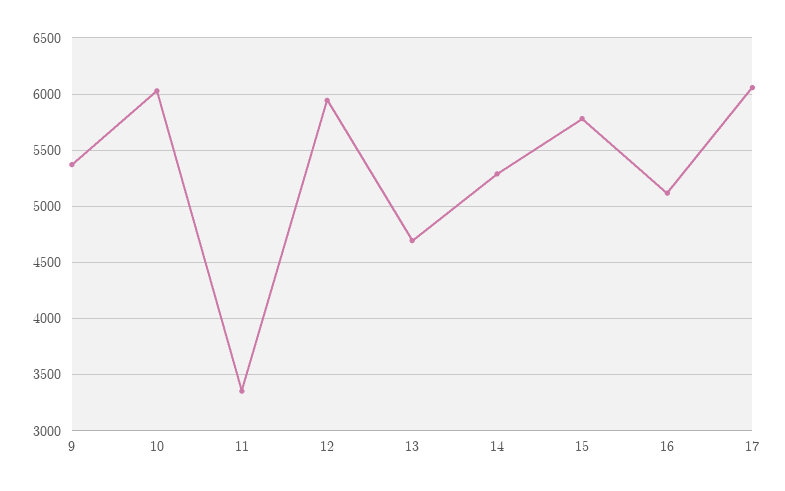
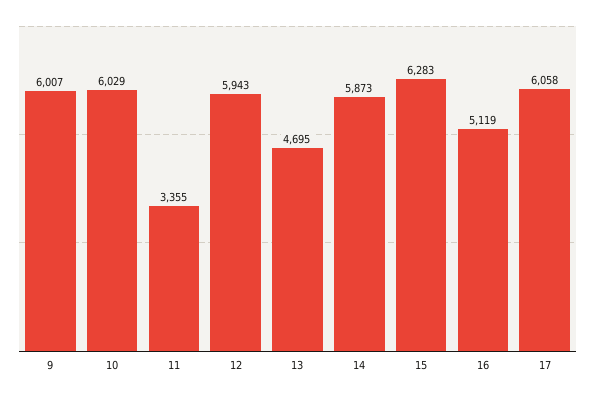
  {
-   "9": 5400,
+   "9": 6007,
    "10": 6029,
    "11": 3355,
    "12": 5943,
    "13": 4695,
-   "14": 5300,
+   "14": 5873,
-   "15": 5800,
+   "15": 6283,
    "16": 5119,
    "17": 6058
  }

